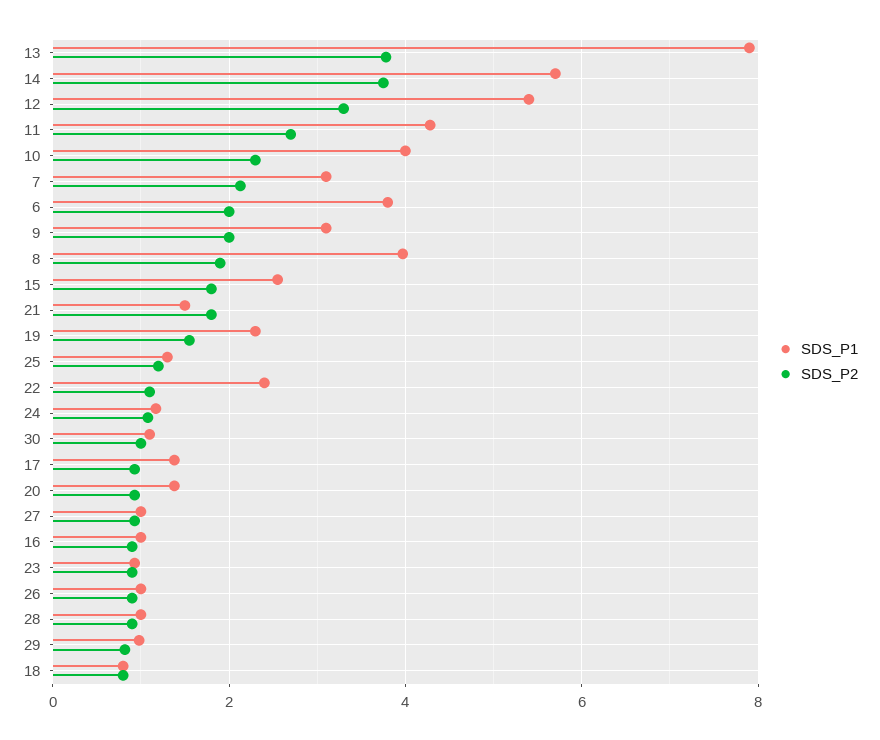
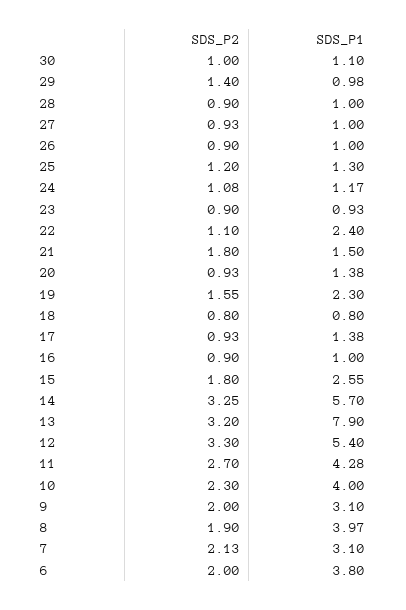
  {
    "SDS_P1": {
      "13": 7.9,
      "14": 5.7,
      "12": 5.4,
      "11": 4.28,
      "10": 4,
      "7": 3.1,
      "6": 3.8,
      "9": 3.1,
      "8": 3.97,
      "15": 2.55,
      "21": 1.5,
      "19": 2.3,
      "25": 1.3,
      "22": 2.4,
      "24": 1.17,
      "30": 1.1,
      "17": 1.38,
      "20": 1.38,
      "27": 1,
      "16": 1,
      "23": 0.93,
      "26": 1,
      "28": 1,
      "29": 0.98,
      "18": 0.8
    },
    "SDS_P2": {
-     "13": 3.8,
+     "13": 3.2,
-     "14": 3.8,
+     "14": 3.25,
      "12": 3.3,
      "11": 2.7,
      "10": 2.3,
      "7": 2.13,
      "6": 2,
      "9": 2,
      "8": 1.9,
      "15": 1.8,
      "21": 1.8,
      "19": 1.55,
      "25": 1.2,
      "22": 1.1,
      "24": 1.08,
      "30": 1,
      "17": 0.93,
      "20": 0.93,
      "27": 0.93,
      "16": 0.9,
      "23": 0.9,
      "26": 0.9,
      "28": 0.9,
-     "29": 0.8,
+     "29": 1.4,
      "18": 0.8
    }
  }

